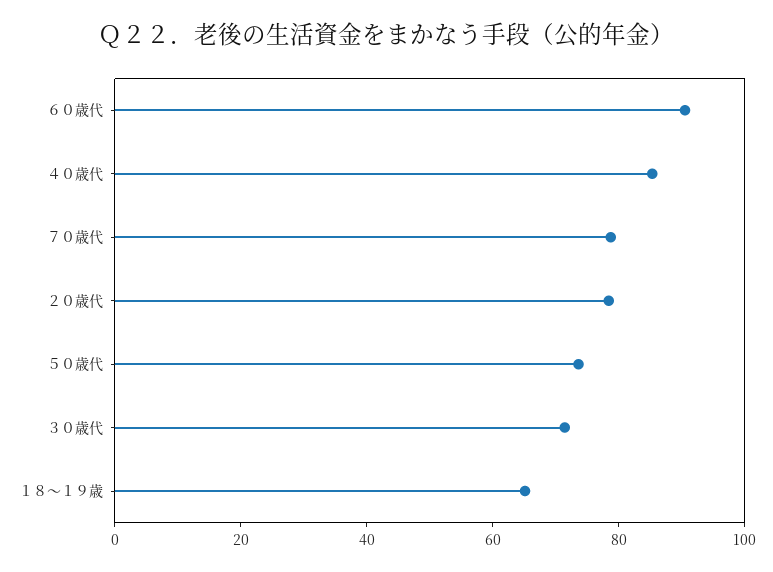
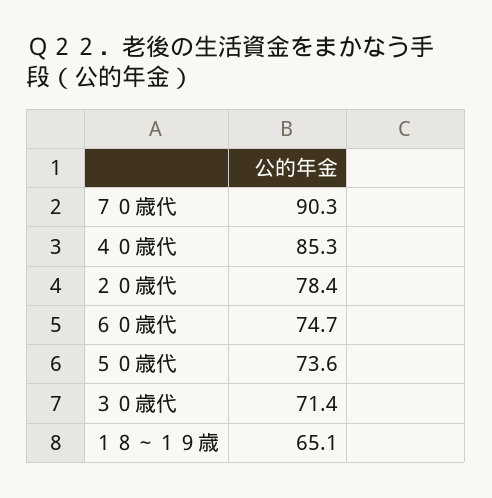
  {
-   "６０歳代": 90,
+   "６０歳代": 74.7,
    "４０歳代": 85.3,
-   "７０歳代": 80,
+   "７０歳代": 90.3,
    "２０歳代": 78.4,
    "５０歳代": 73.6,
    "３０歳代": 71.4,
    "１８～１９歳": 65.1
  }

